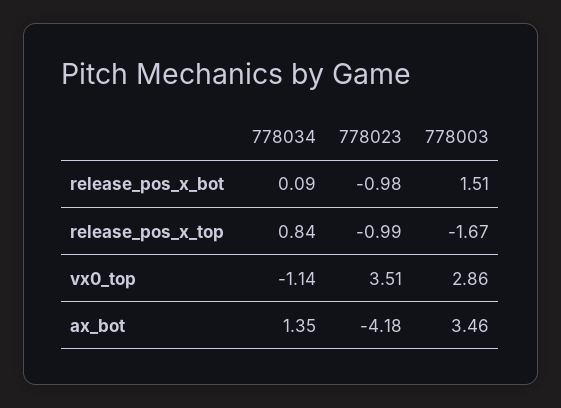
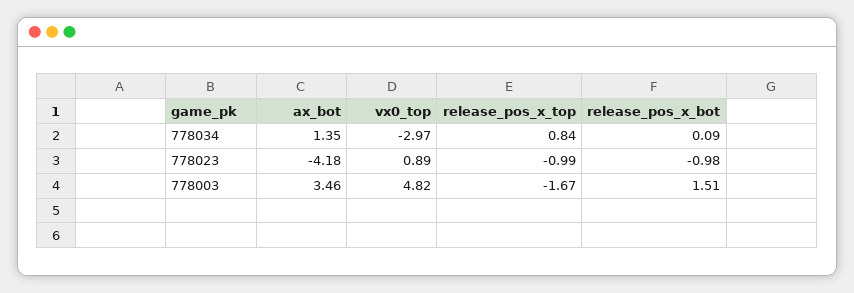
  {
    "778034": {
      "release_pos_x_bot": 0.09,
      "release_pos_x_top": 0.84,
-     "vx0_top": -1.14,
+     "vx0_top": -2.97,
      "ax_bot": 1.35
    },
    "778023": {
      "release_pos_x_bot": -0.98,
      "release_pos_x_top": -0.99,
-     "vx0_top": 3.51,
+     "vx0_top": 0.89,
      "ax_bot": -4.18
    },
    "778003": {
      "release_pos_x_bot": 1.51,
      "release_pos_x_top": -1.67,
-     "vx0_top": 2.86,
+     "vx0_top": 4.82,
      "ax_bot": 3.46
    }
  }

